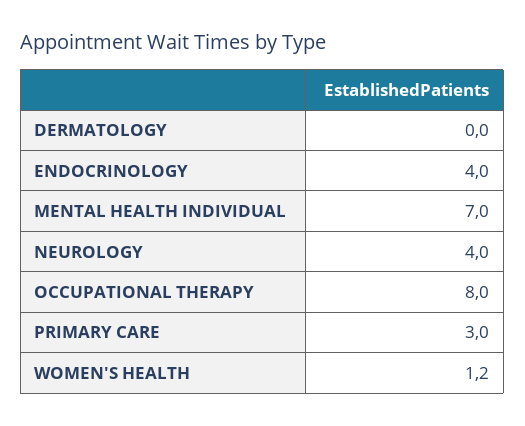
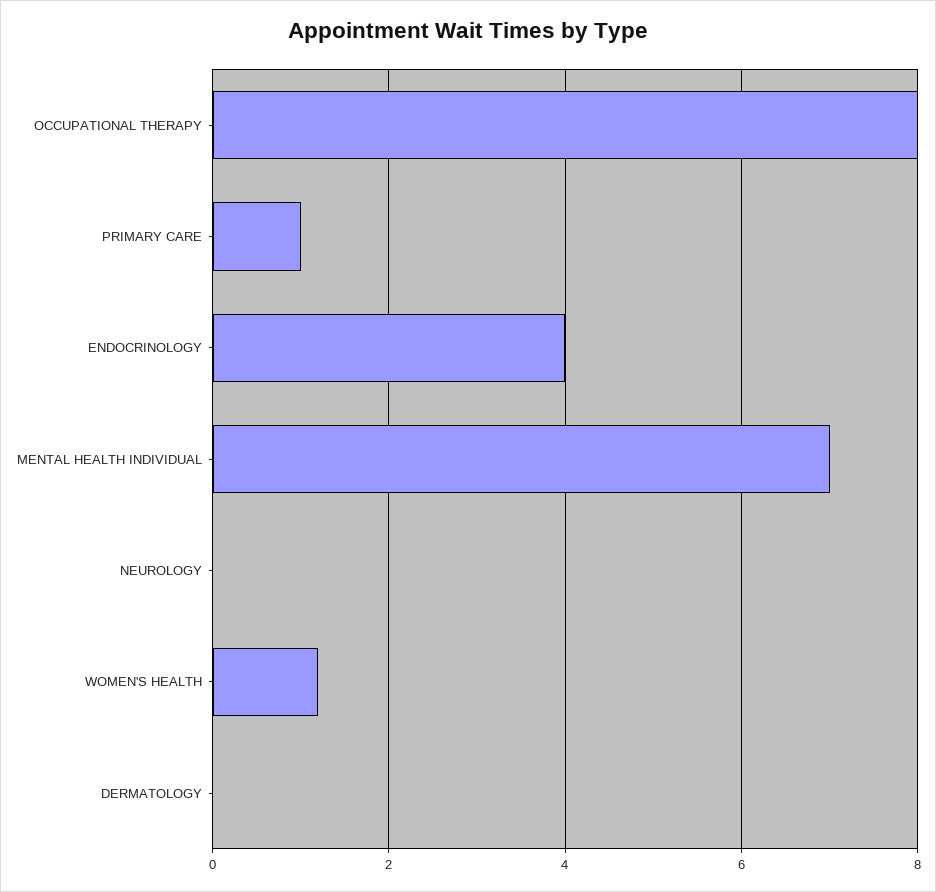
  {
    "DERMATOLOGY": 0,
    "ENDOCRINOLOGY": 4,
    "MENTAL HEALTH INDIVIDUAL": 7,
-   "NEUROLOGY": 4,
+   "NEUROLOGY": 0,
    "OCCUPATIONAL THERAPY": 8,
-   "PRIMARY CARE": 3,
+   "PRIMARY CARE": 1,
    "WOMEN'S HEALTH": 1.2
  }

